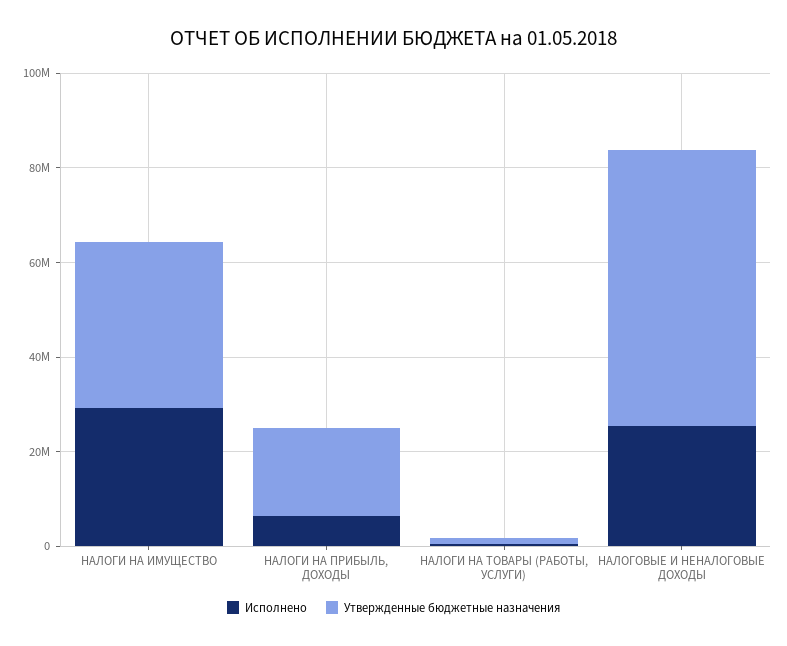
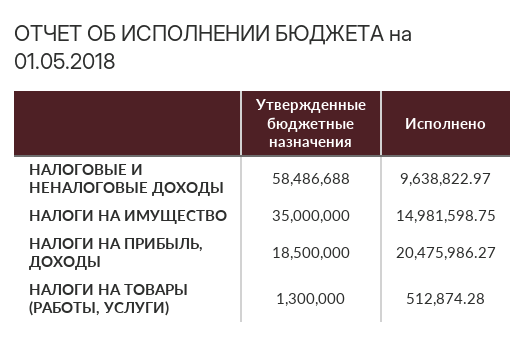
  {
    "Исполнено": {
-     "НАЛОГИ НА ИМУЩЕСТВО": 30000000,
+     "НАЛОГИ НА ИМУЩЕСТВО": 14981598.75,
-     "НАЛОГИ НА ПРИБЫЛЬ, ДОХОДЫ": 5000000,
+     "НАЛОГИ НА ПРИБЫЛЬ, ДОХОДЫ": 20475986.27,
      "НАЛОГИ НА ТОВАРЫ (РАБОТЫ, УСЛУГИ)": 512874.28,
-     "НАЛОГОВЫЕ И НЕНАЛОГОВЫЕ ДОХОДЫ": 25000000
+     "НАЛОГОВЫЕ И НЕНАЛОГОВЫЕ ДОХОДЫ": 9638822.97
    },
    "Утвержденные бюджетные назначения": {
      "НАЛОГИ НА ИМУЩЕСТВО": 35000000,
      "НАЛОГИ НА ПРИБЫЛЬ, ДОХОДЫ": 18500000,
      "НАЛОГИ НА ТОВАРЫ (РАБОТЫ, УСЛУГИ)": 1300000,
      "НАЛОГОВЫЕ И НЕНАЛОГОВЫЕ ДОХОДЫ": 58486688
    }
  }

